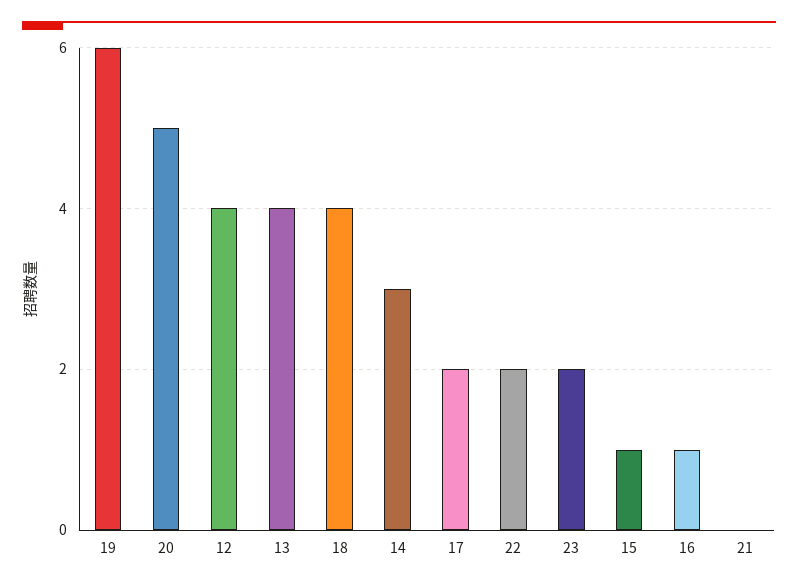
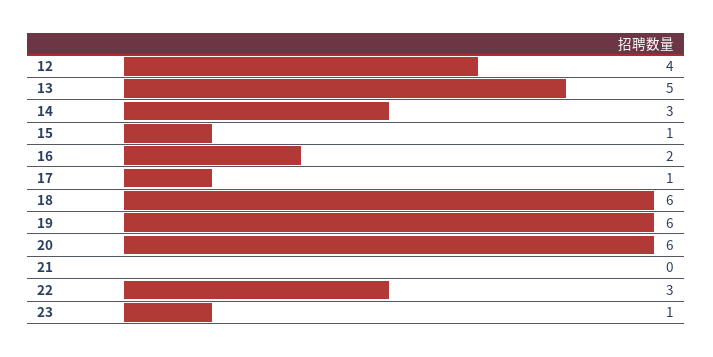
  {
    "19": 6,
-   "20": 5,
+   "20": 6,
    "12": 4,
-   "13": 4,
+   "13": 5,
-   "18": 4,
+   "18": 6,
    "14": 3,
-   "17": 2,
+   "17": 1,
-   "22": 2,
+   "22": 3,
-   "23": 2,
+   "23": 1,
    "15": 1,
-   "16": 1,
+   "16": 2,
    "21": 0
  }

